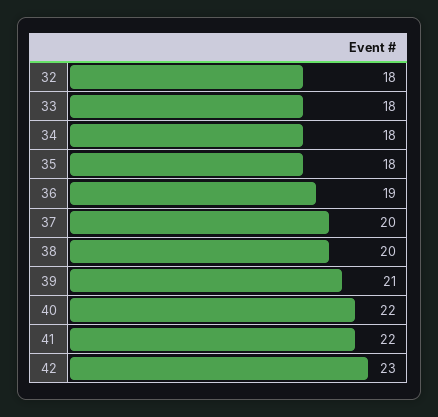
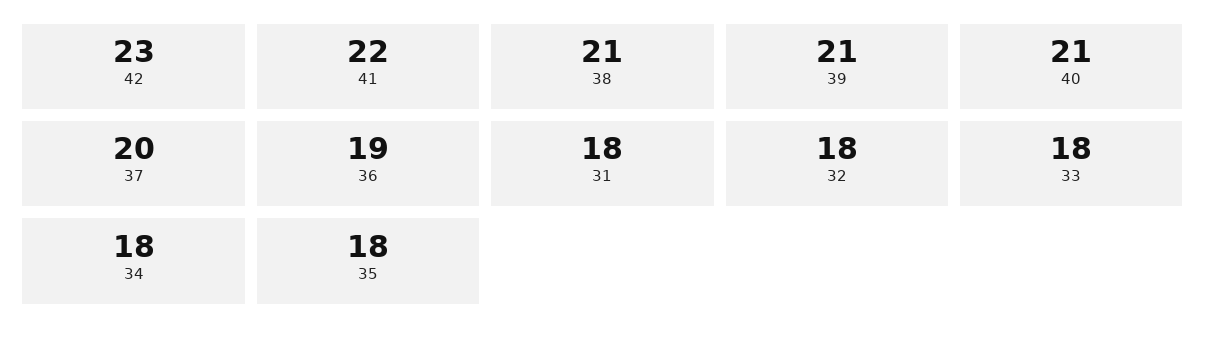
  {
    "32": 18,
    "33": 18,
    "34": 18,
    "35": 18,
    "36": 19,
    "37": 20,
-   "38": 20,
+   "38": 21,
    "39": 21,
-   "40": 22,
+   "40": 21,
    "41": 22,
-   "42": 23
+   "42": 23,
+   "31": 18
  }

